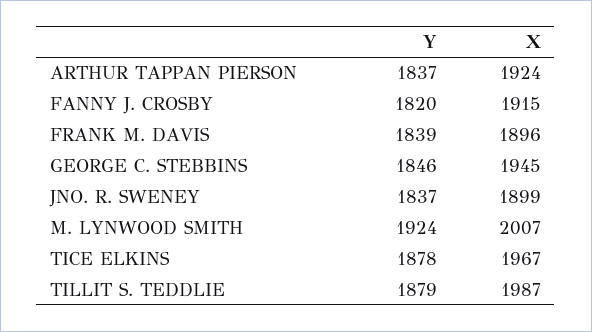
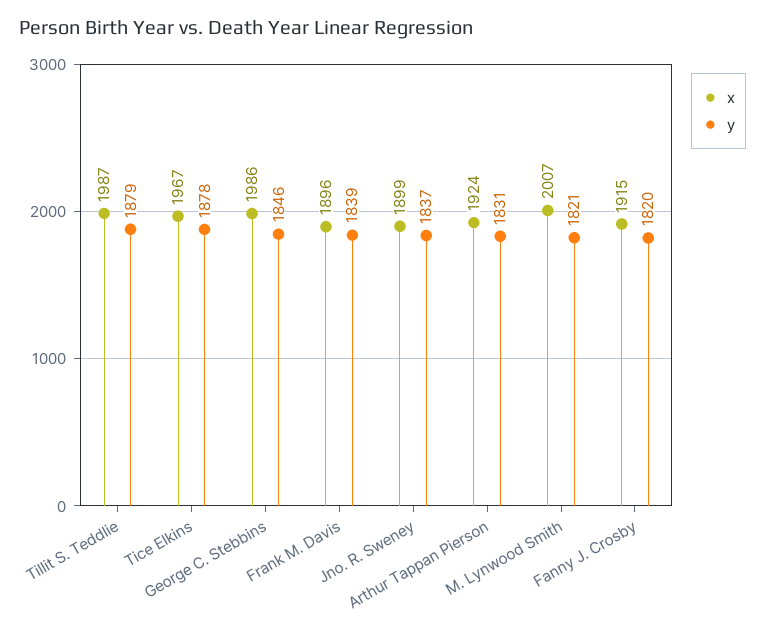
  {
    "Y": {
-     "ARTHUR TAPPAN PIERSON": 1837,
+     "ARTHUR TAPPAN PIERSON": 1831,
      "FANNY J. CROSBY": 1820,
      "FRANK M. DAVIS": 1839,
      "GEORGE C. STEBBINS": 1846,
      "JNO. R. SWENEY": 1837,
-     "M. LYNWOOD SMITH": 1924,
+     "M. LYNWOOD SMITH": 1821,
      "TICE ELKINS": 1878,
      "TILLIT S. TEDDLIE": 1879
    },
    "X": {
      "ARTHUR TAPPAN PIERSON": 1924,
      "FANNY J. CROSBY": 1915,
      "FRANK M. DAVIS": 1896,
-     "GEORGE C. STEBBINS": 1945,
+     "GEORGE C. STEBBINS": 1986,
      "JNO. R. SWENEY": 1899,
      "M. LYNWOOD SMITH": 2007,
      "TICE ELKINS": 1967,
      "TILLIT S. TEDDLIE": 1987
    }
  }

